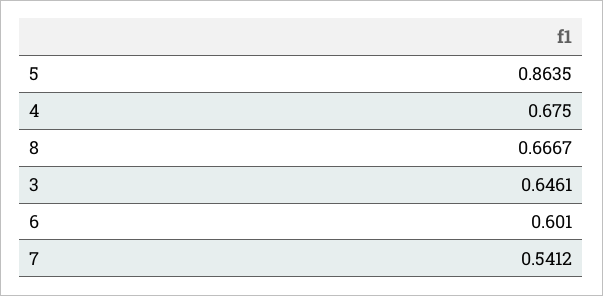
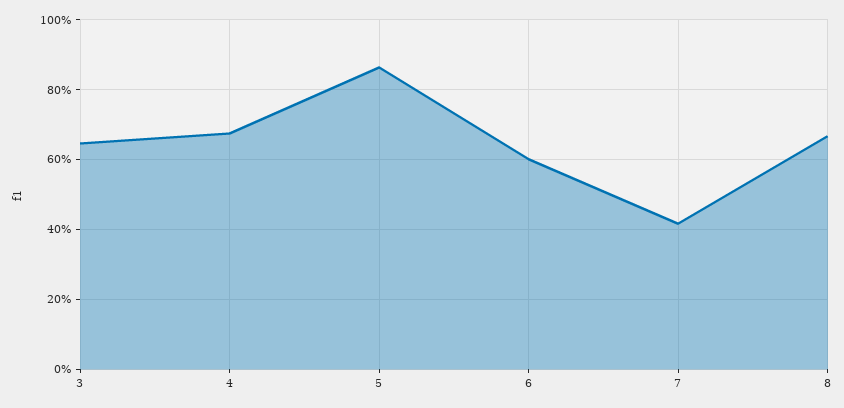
  {
    "5": 0.8635,
    "4": 0.675,
    "8": 0.6667,
    "3": 0.6461,
    "6": 0.601,
-   "7": 0.5412
+   "7": 0.42
  }

